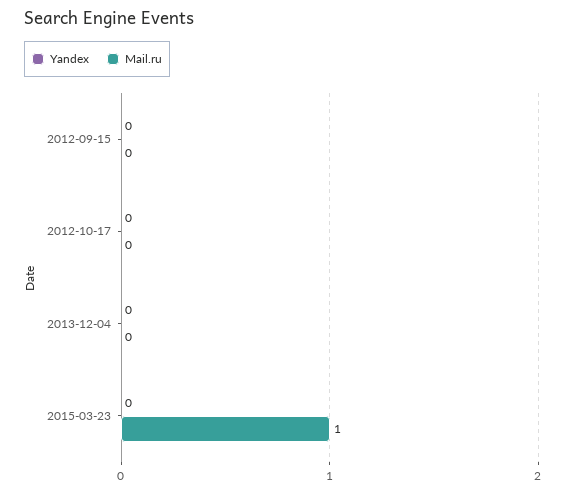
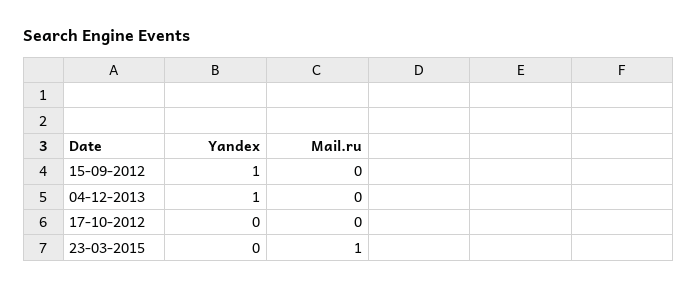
  {
    "Yandex": {
-     "2012-09-15": 0,
+     "2012-09-15": 1,
      "2012-10-17": 0,
-     "2013-12-04": 0,
+     "2013-12-04": 1,
      "2015-03-23": 0
    },
    "Mail.ru": {
      "2012-09-15": 0,
      "2012-10-17": 0,
      "2013-12-04": 0,
      "2015-03-23": 1
    }
  }

